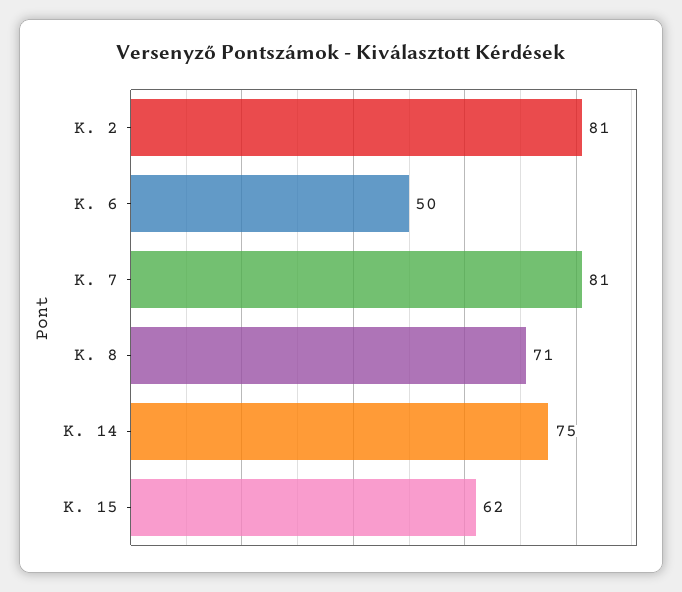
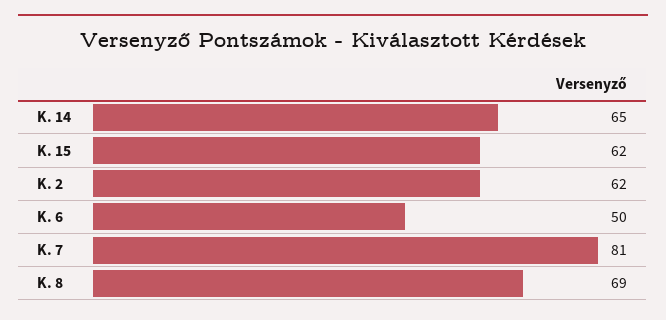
  {
-   "K. 2": 81,
+   "K. 2": 62,
    "K. 6": 50,
    "K. 7": 81,
-   "K. 8": 71,
+   "K. 8": 69,
-   "K. 14": 75,
+   "K. 14": 65,
    "K. 15": 62
  }

